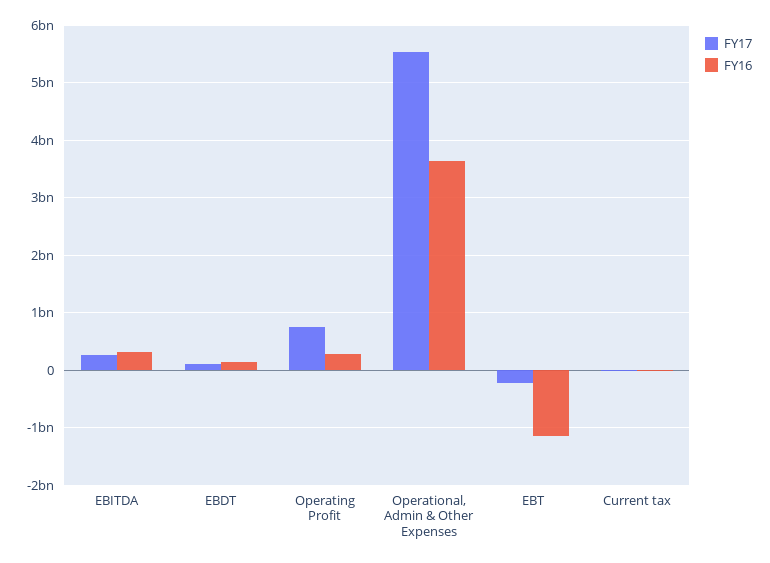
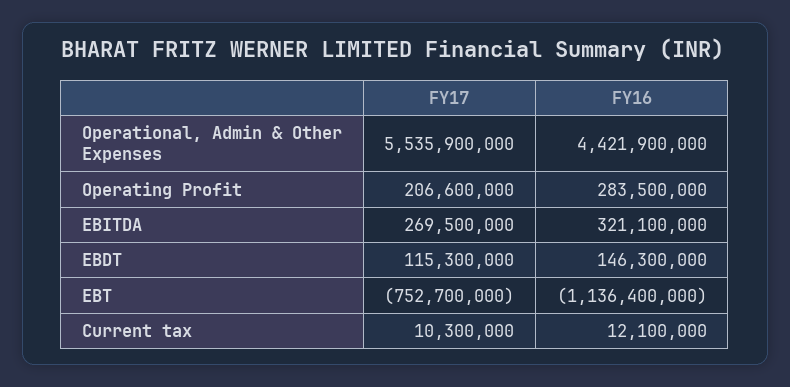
  {
    "FY17": {
      "EBITDA": 269500000,
      "EBDT": 115300000,
-     "Operating Profit": 800000000,
+     "Operating Profit": 206600000,
      "Operational, Admin & Other Expenses": 5535900000,
-     "EBT": -200000000,
+     "EBT": -752700000,
      "Current tax": 10300000
    },
    "FY16": {
      "EBITDA": 321100000,
      "EBDT": 146300000,
      "Operating Profit": 283500000,
-     "Operational, Admin & Other Expenses": 3600000000,
+     "Operational, Admin & Other Expenses": 4421900000,
      "EBT": -1136400000,
      "Current tax": 12100000
    }
  }

